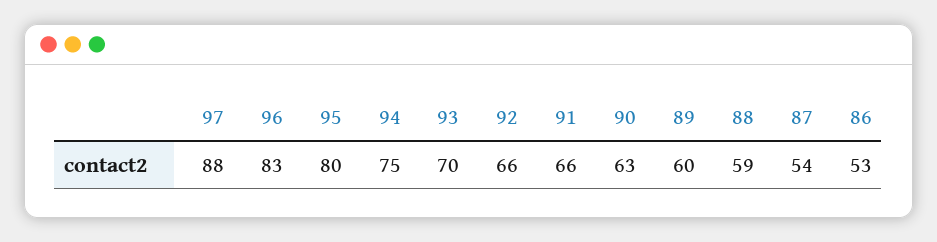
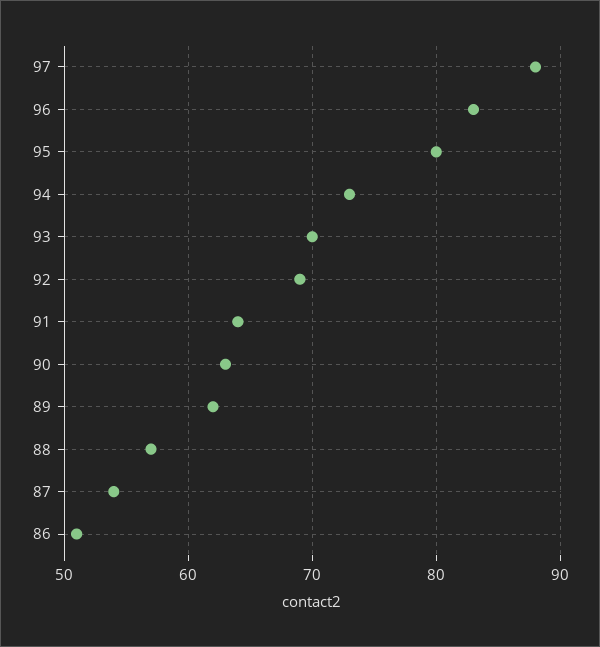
  {
    "97": 88,
    "96": 83,
    "95": 80,
-   "94": 75,
+   "94": 73,
    "93": 70,
-   "92": 66,
+   "92": 69,
-   "91": 66,
+   "91": 64,
    "90": 63,
-   "89": 60,
+   "89": 62,
-   "88": 59,
+   "88": 57,
    "87": 54,
-   "86": 53
+   "86": 51
  }

